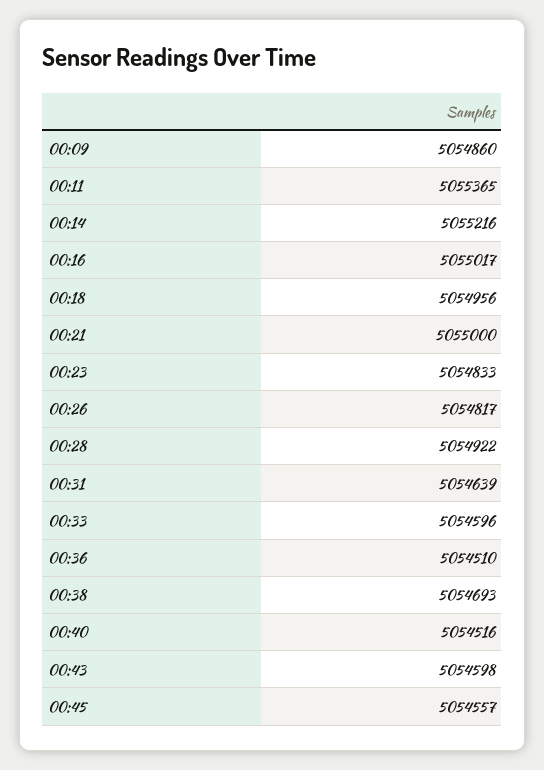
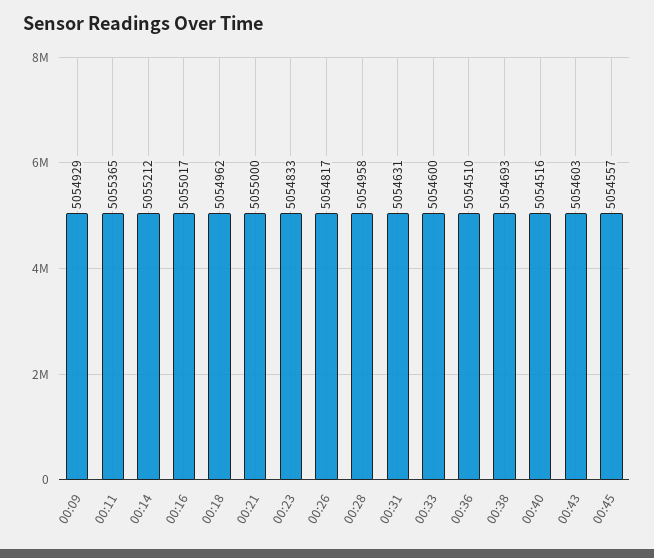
  {
-   "00:09": 5054860,
+   "00:09": 5054929,
    "00:11": 5055365,
-   "00:14": 5055216,
+   "00:14": 5055212,
    "00:16": 5055017,
-   "00:18": 5054956,
+   "00:18": 5054962,
    "00:21": 5055000,
    "00:23": 5054833,
    "00:26": 5054817,
-   "00:28": 5054922,
+   "00:28": 5054958,
-   "00:31": 5054639,
+   "00:31": 5054631,
-   "00:33": 5054596,
+   "00:33": 5054600,
    "00:36": 5054510,
    "00:38": 5054693,
    "00:40": 5054516,
-   "00:43": 5054598,
+   "00:43": 5054603,
    "00:45": 5054557
  }

